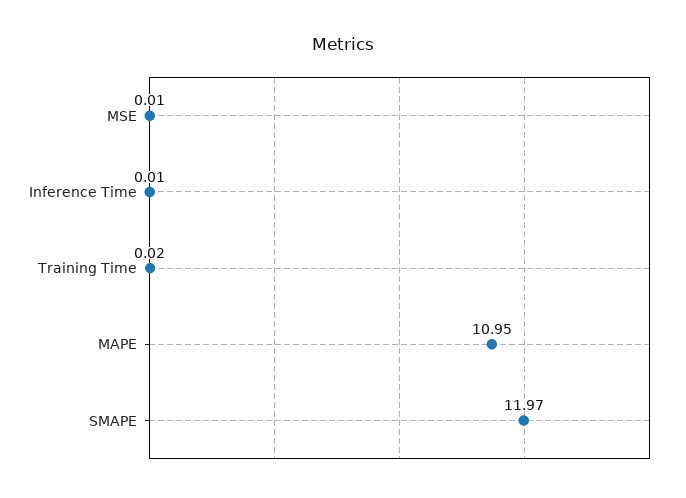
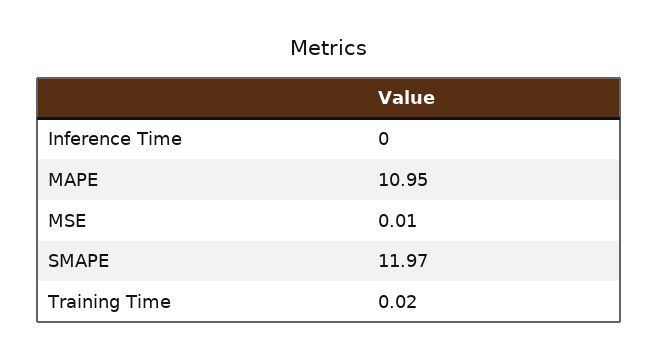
  {
    "MSE": 0.01,
-   "Inference Time": 0.01,
+   "Inference Time": 0,
    "Training Time": 0.02,
    "MAPE": 10.95,
    "SMAPE": 11.97
  }

